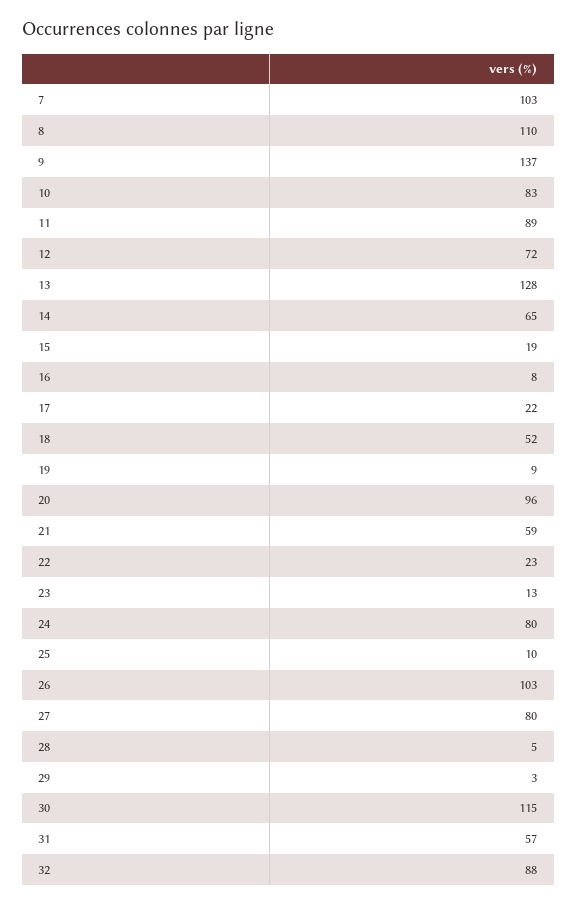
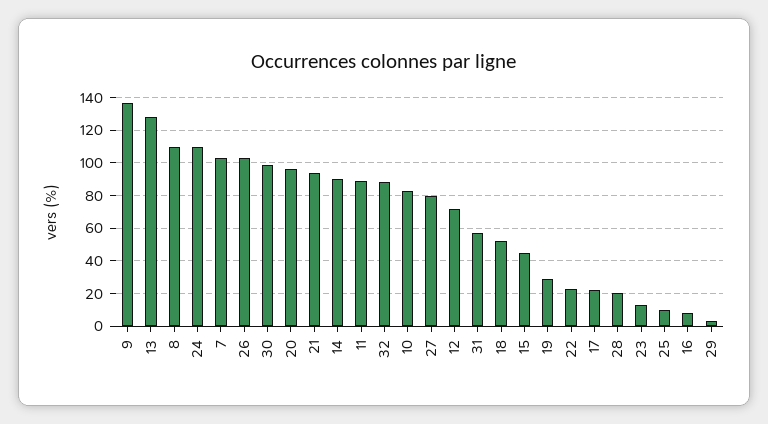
  {
    "7": 103,
    "8": 110,
    "9": 137,
    "10": 83,
    "11": 89,
    "12": 72,
    "13": 128,
-   "14": 65,
+   "14": 90,
-   "15": 19,
+   "15": 45,
    "16": 8,
    "17": 22,
    "18": 52,
-   "19": 9,
+   "19": 30,
    "20": 96,
-   "21": 59,
+   "21": 95,
    "22": 23,
    "23": 13,
-   "24": 80,
+   "24": 110,
    "25": 10,
    "26": 103,
    "27": 80,
-   "28": 5,
+   "28": 20,
    "29": 3,
-   "30": 115,
+   "30": 100,
    "31": 57,
    "32": 88
  }

